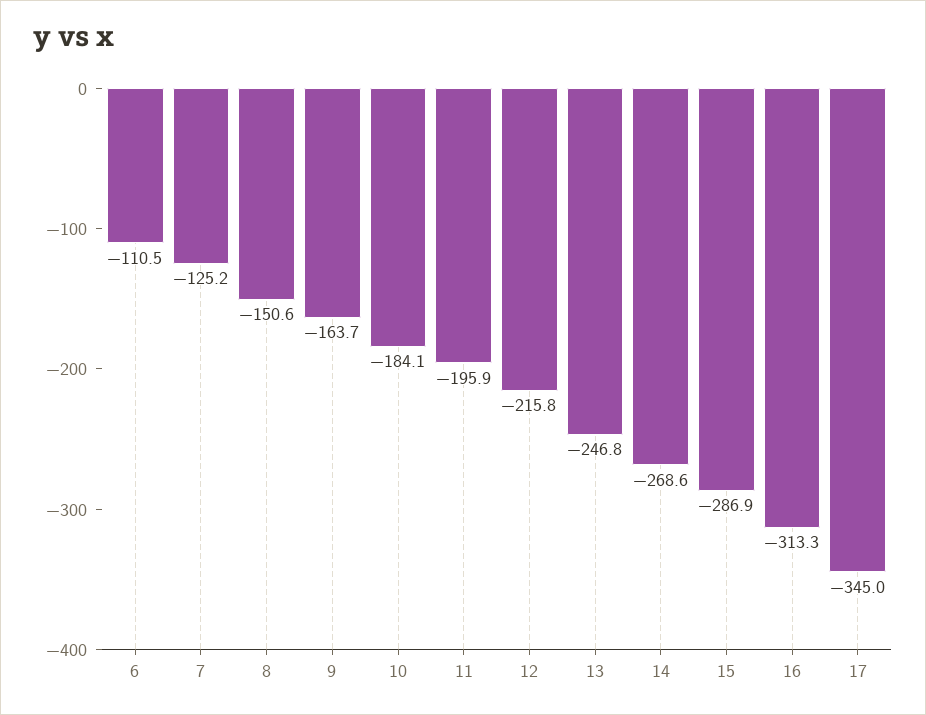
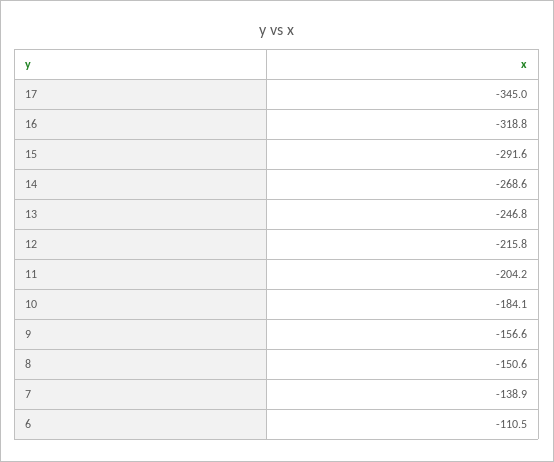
  {
    "6": -110.5,
-   "7": -125.2,
+   "7": -138.9,
    "8": -150.6,
-   "9": -163.7,
+   "9": -156.6,
    "10": -184.1,
-   "11": -195.9,
+   "11": -204.2,
    "12": -215.8,
    "13": -246.8,
    "14": -268.6,
-   "15": -286.9,
+   "15": -291.6,
-   "16": -313.3,
+   "16": -318.8,
    "17": -345
  }

